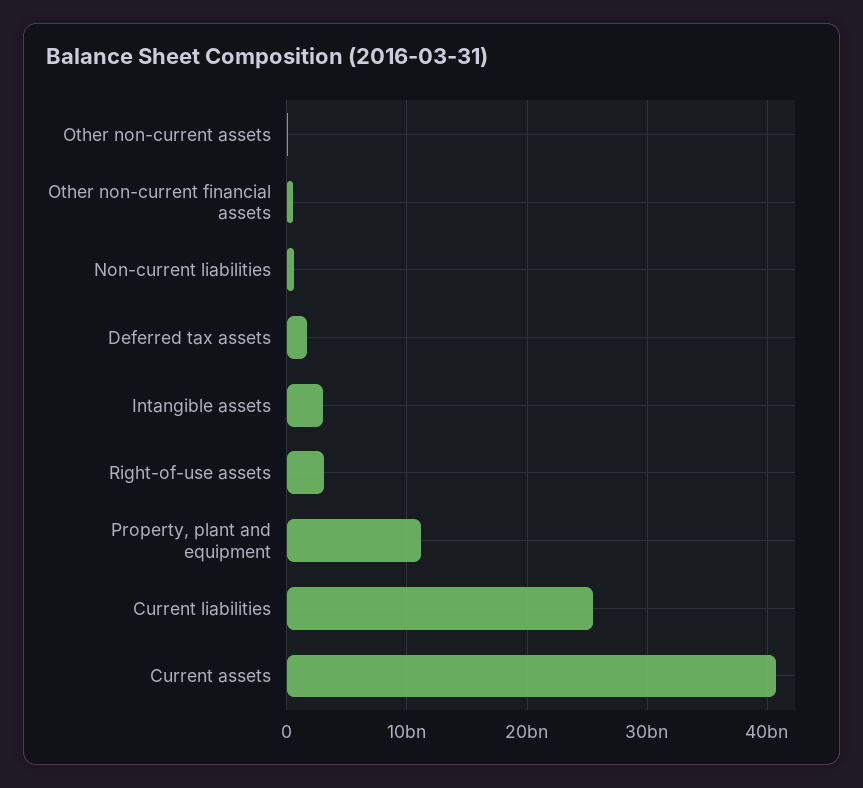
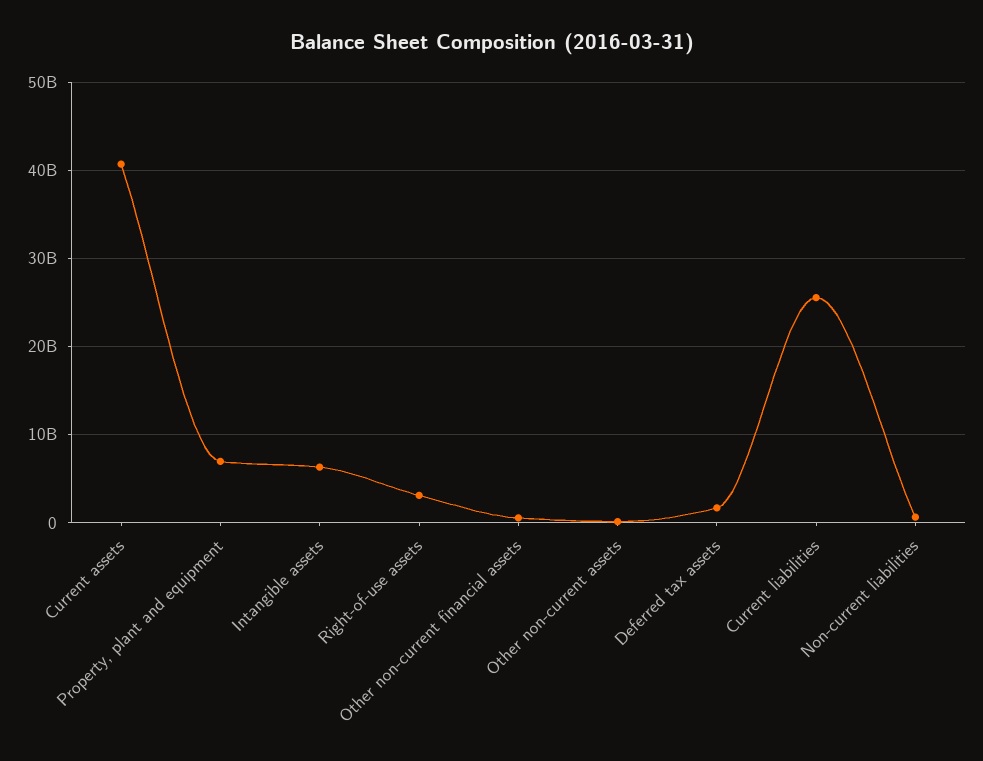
  {
    "Other non-current assets": 0,
    "Other non-current financial assets": 1000000000,
    "Non-current liabilities": 1000000000,
    "Deferred tax assets": 2000000000,
-   "Intangible assets": 3000000000,
+   "Intangible assets": 6000000000,
    "Right-of-use assets": 3000000000,
-   "Property, plant and equipment": 11000000000,
+   "Property, plant and equipment": 7000000000,
    "Current liabilities": 26000000000,
    "Current assets": 41000000000
  }

